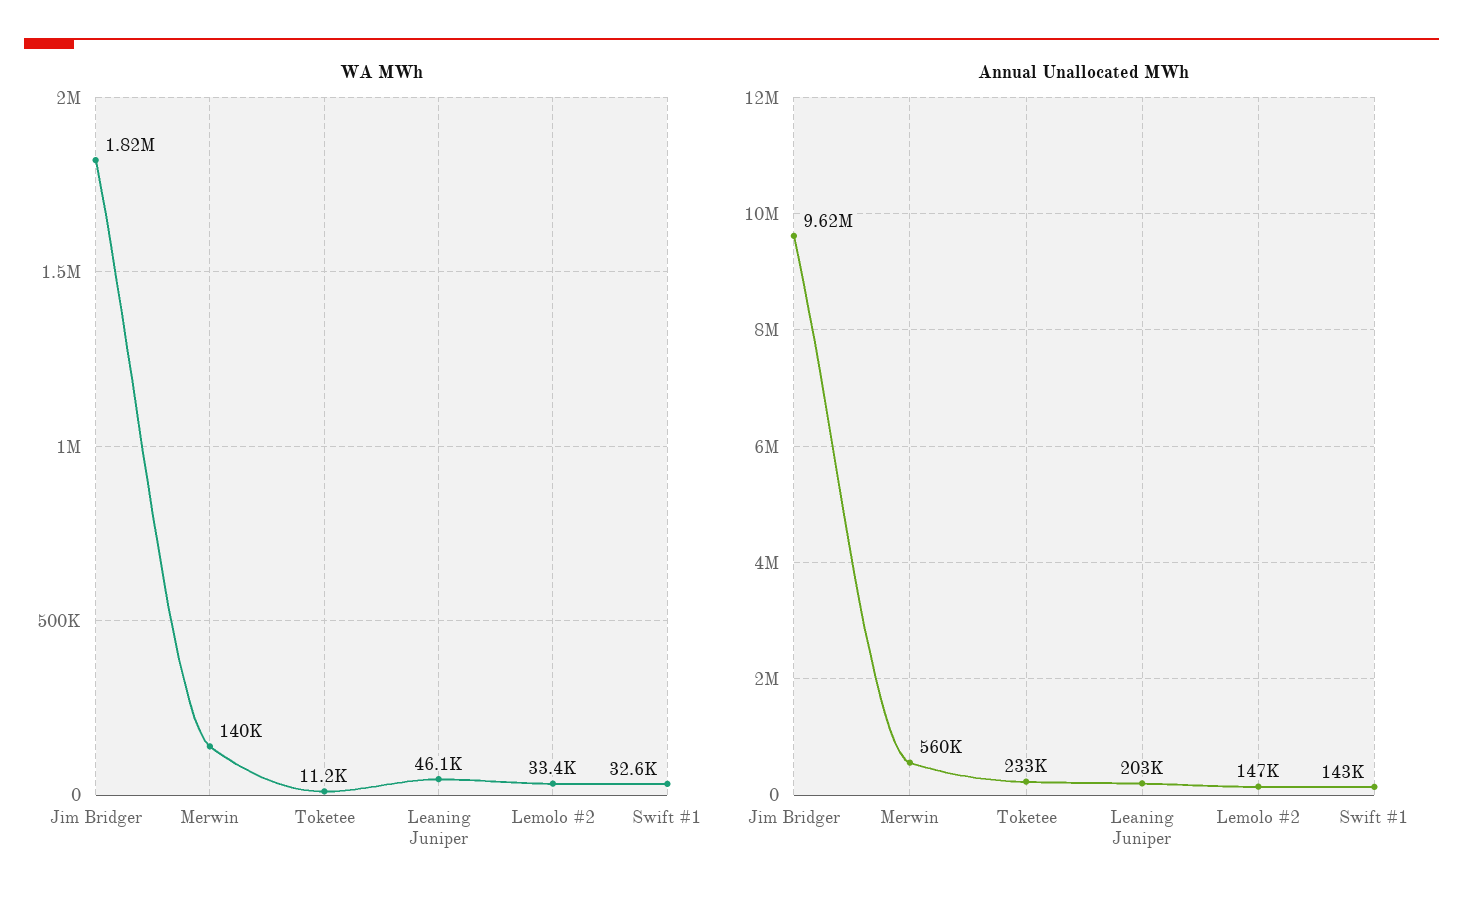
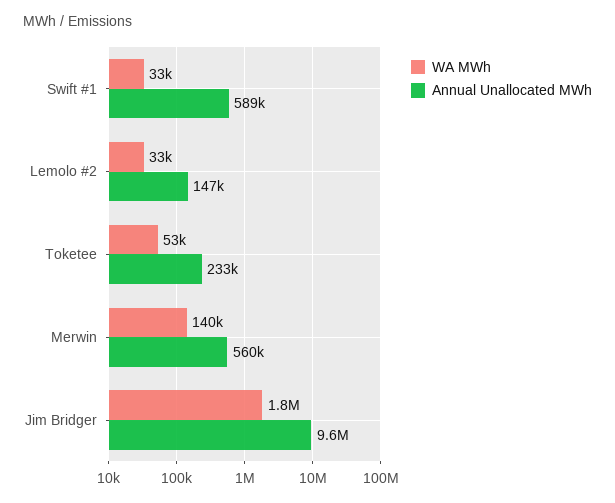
  {
    "WA MWh": {
      "Jim Bridger": 1820000,
      "Merwin": 140000,
-     "Toketee": 11200,
+     "Toketee": 53000,
-     "Leaning Juniper": 46100,
      "Lemolo #2": 33400,
      "Swift #1": 32600
    },
    "Annual Unallocated MWh": {
      "Jim Bridger": 9620000,
      "Merwin": 560000,
      "Toketee": 233000,
-     "Leaning Juniper": 203000,
      "Lemolo #2": 147000,
-     "Swift #1": 143000
+     "Swift #1": 589000
    }
  }

